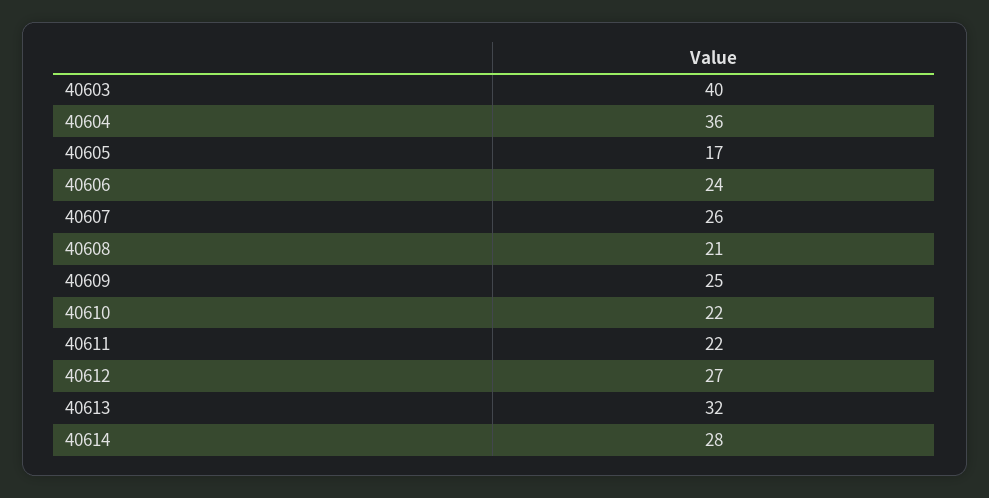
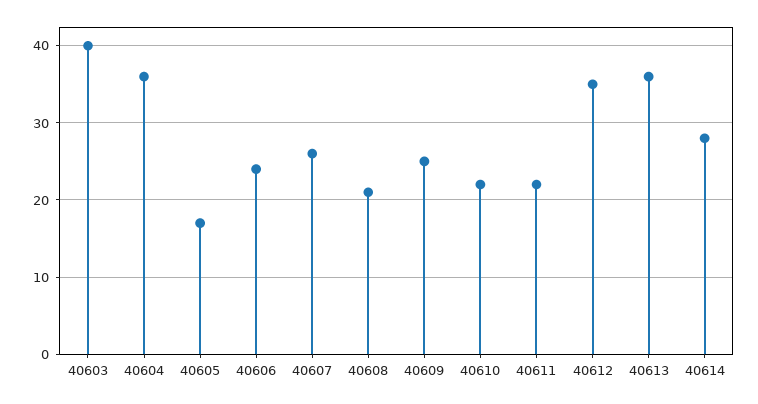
  {
    "40603": 40,
    "40604": 36,
    "40605": 17,
    "40606": 24,
    "40607": 26,
    "40608": 21,
    "40609": 25,
    "40610": 22,
    "40611": 22,
-   "40612": 27,
+   "40612": 35,
-   "40613": 32,
+   "40613": 36,
    "40614": 28
  }

